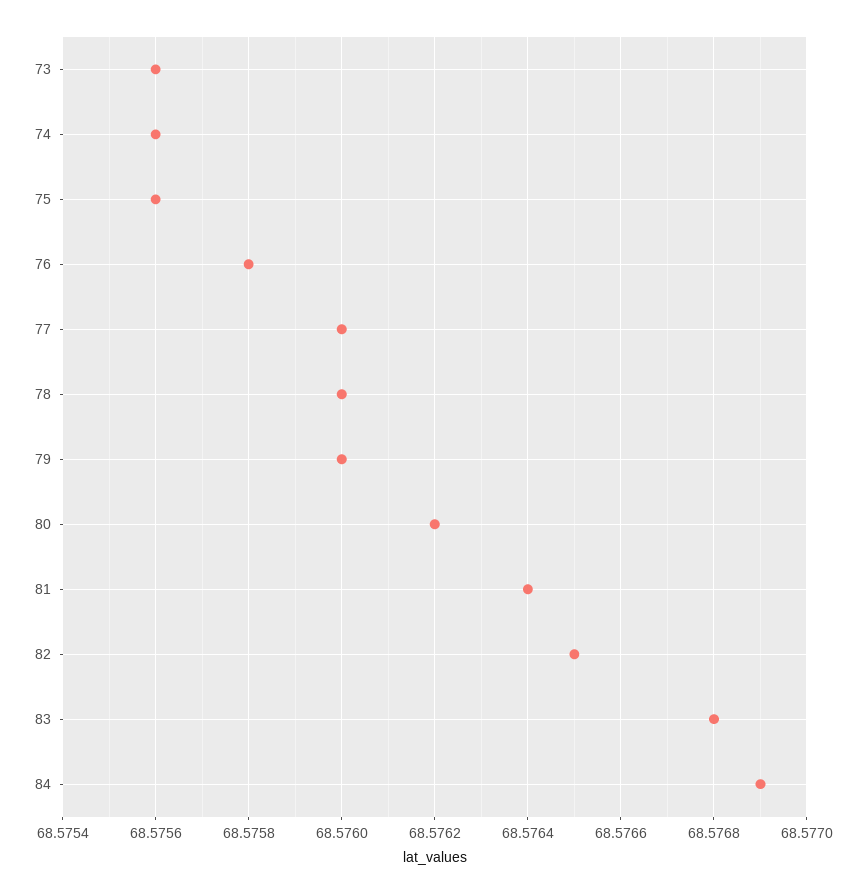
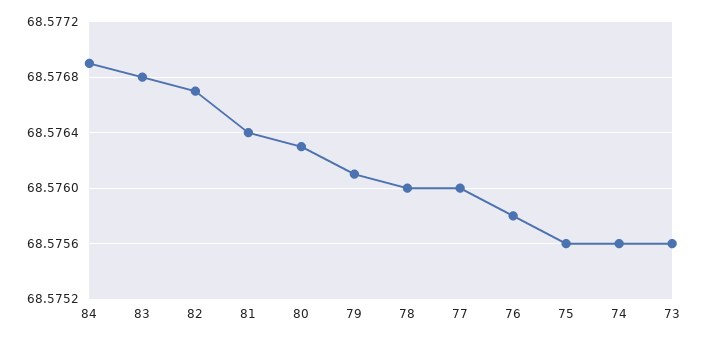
  {
    "73": 68.5756,
    "74": 68.5756,
    "75": 68.5756,
    "76": 68.5758,
    "77": 68.576,
    "78": 68.576,
-   "79": 68.576,
+   "79": 68.5761,
-   "80": 68.5762,
+   "80": 68.5763,
    "81": 68.5764,
-   "82": 68.5765,
+   "82": 68.5767,
    "83": 68.5768,
    "84": 68.5769
  }

